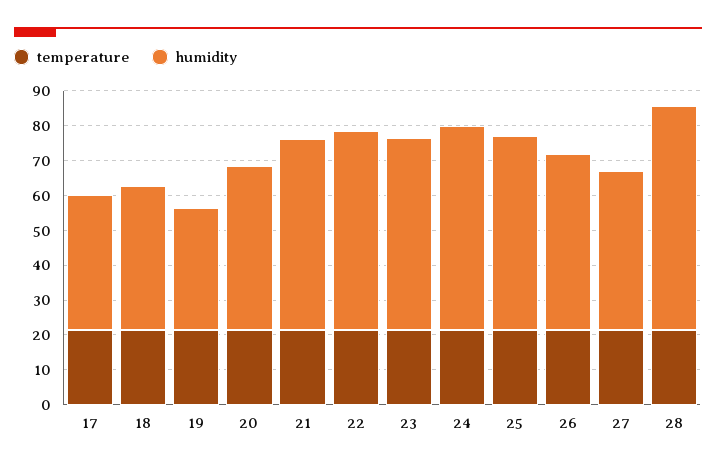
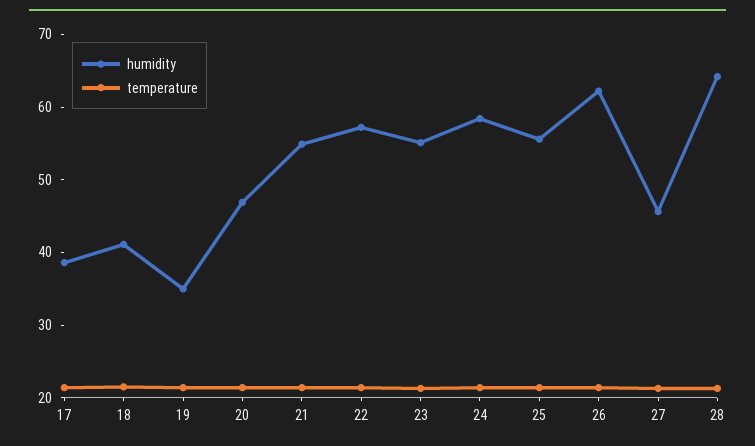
  {
    "temperature": {
      "17": 22,
      "18": 22,
      "19": 22,
      "20": 22,
      "21": 22,
      "22": 22,
      "23": 22,
      "24": 22,
      "25": 22,
      "26": 22,
      "27": 22,
      "28": 22
    },
    "humidity": {
      "17": 38,
      "18": 42,
      "19": 36,
      "20": 46,
      "21": 54,
      "22": 58,
      "23": 56,
      "24": 58,
      "25": 56,
-     "26": 50,
+     "26": 62,
      "27": 46,
      "28": 64
    }
  }

